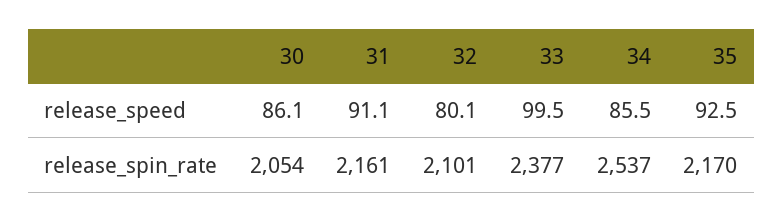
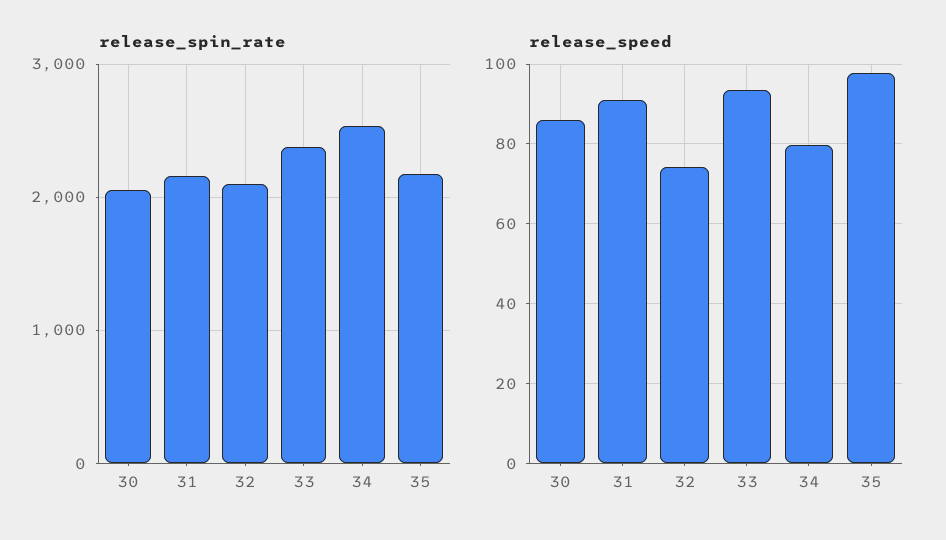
  {
    "release_speed": {
      "30": 86.1,
      "31": 91.1,
-     "32": 80.1,
+     "32": 74,
-     "33": 99.5,
+     "33": 94,
-     "34": 85.5,
+     "34": 80,
-     "35": 92.5
+     "35": 98
    },
    "release_spin_rate": {
      "30": 2054,
      "31": 2161,
      "32": 2101,
      "33": 2377,
      "34": 2537,
      "35": 2170
    }
  }

